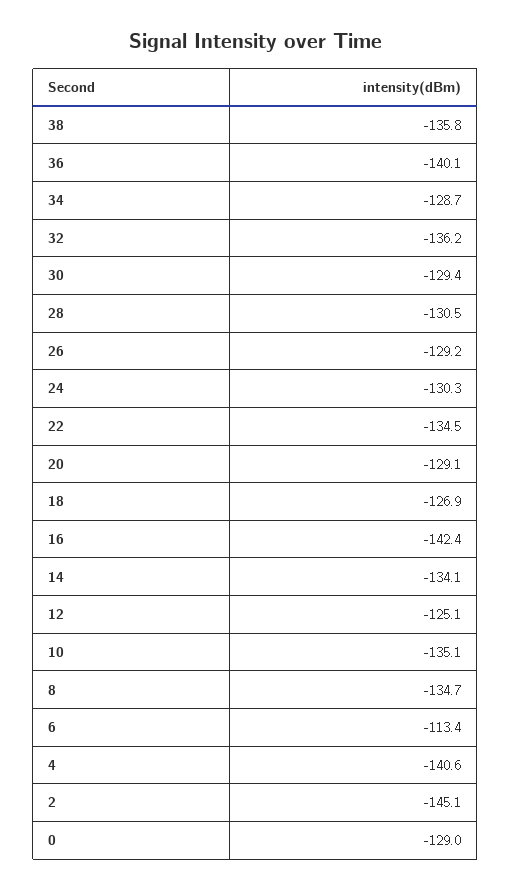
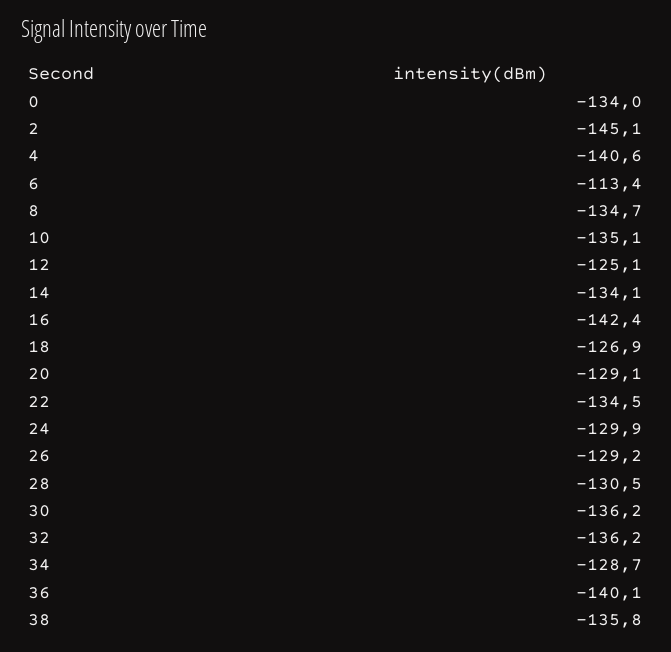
  {
    "38": -135.8,
    "36": -140.1,
    "34": -128.7,
    "32": -136.2,
-   "30": -129.4,
+   "30": -136.2,
    "28": -130.5,
    "26": -129.2,
-   "24": -130.3,
+   "24": -129.9,
    "22": -134.5,
    "20": -129.1,
    "18": -126.9,
    "16": -142.4,
    "14": -134.1,
    "12": -125.1,
    "10": -135.1,
    "8": -134.7,
    "6": -113.4,
    "4": -140.6,
    "2": -145.1,
-   "0": -129
+   "0": -134
  }

